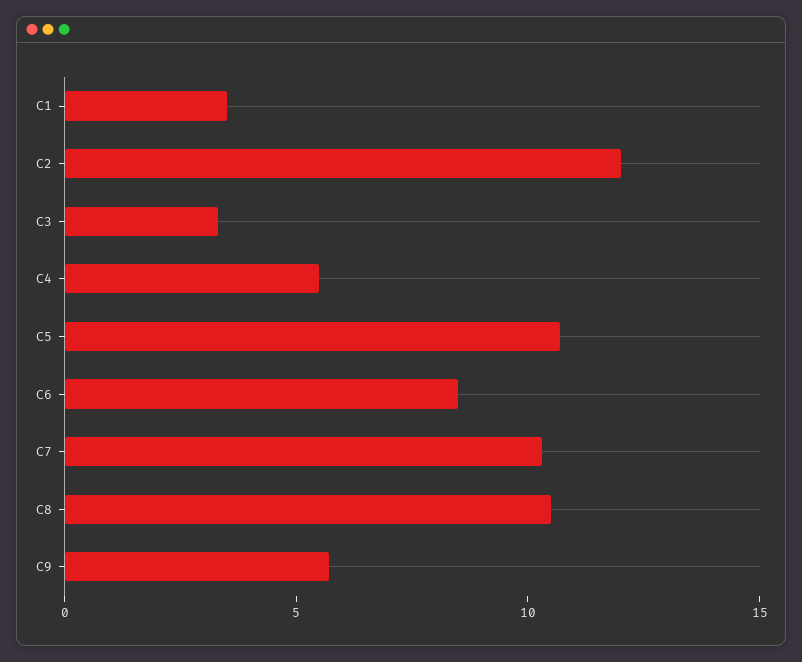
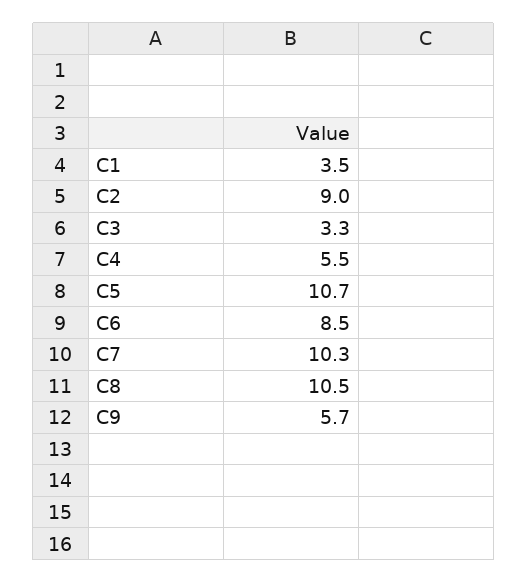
  {
    "C1": 3.5,
-   "C2": 12,
+   "C2": 9,
    "C3": 3.3,
    "C4": 5.5,
    "C5": 10.7,
    "C6": 8.5,
    "C7": 10.3,
    "C8": 10.5,
    "C9": 5.7
  }

